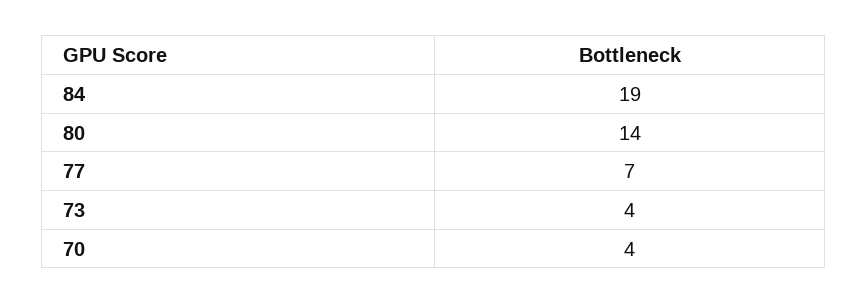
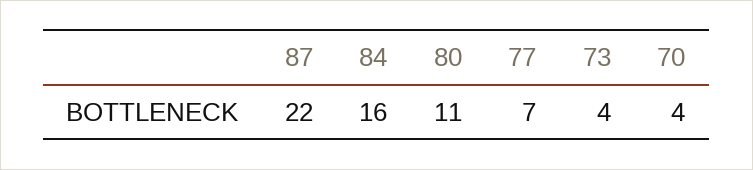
  {
-   "84": 19,
+   "84": 16,
-   "80": 14,
+   "80": 11,
    "77": 7,
    "73": 4,
-   "70": 4
+   "70": 4,
+   "87": 22
  }

